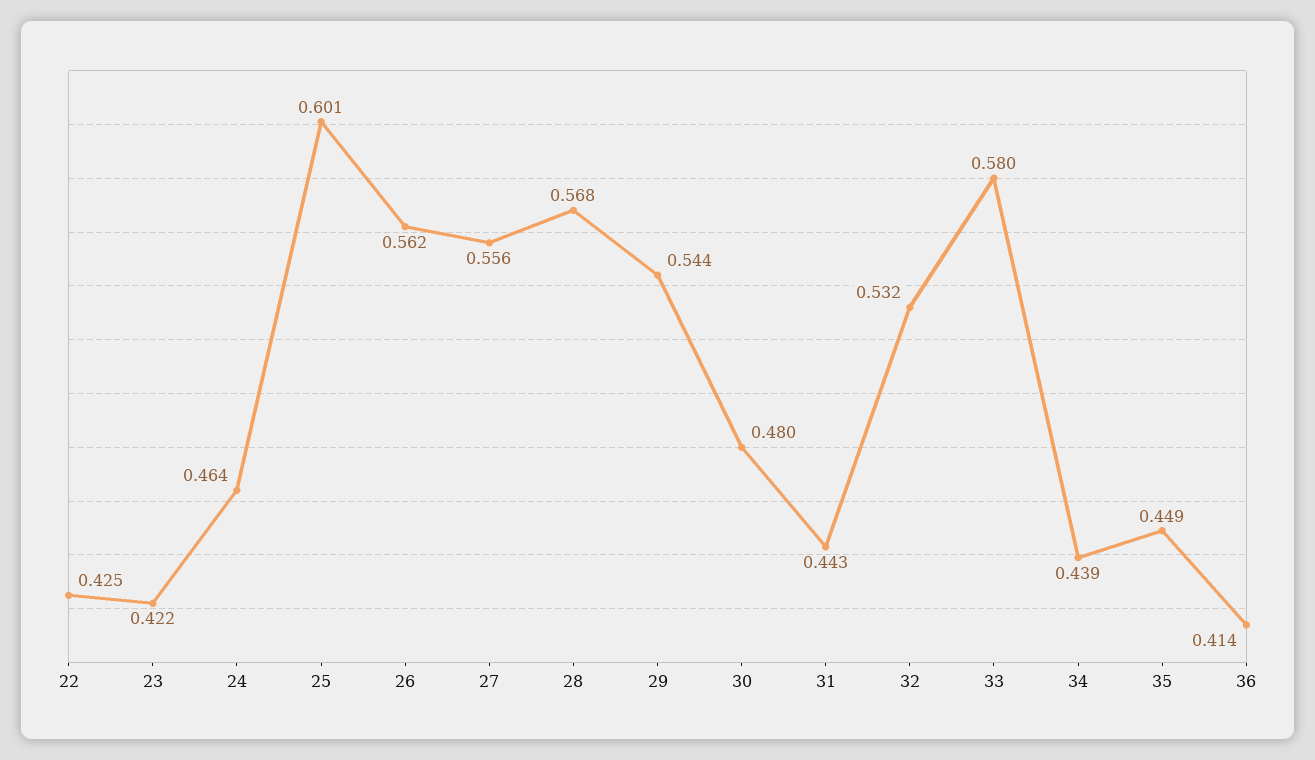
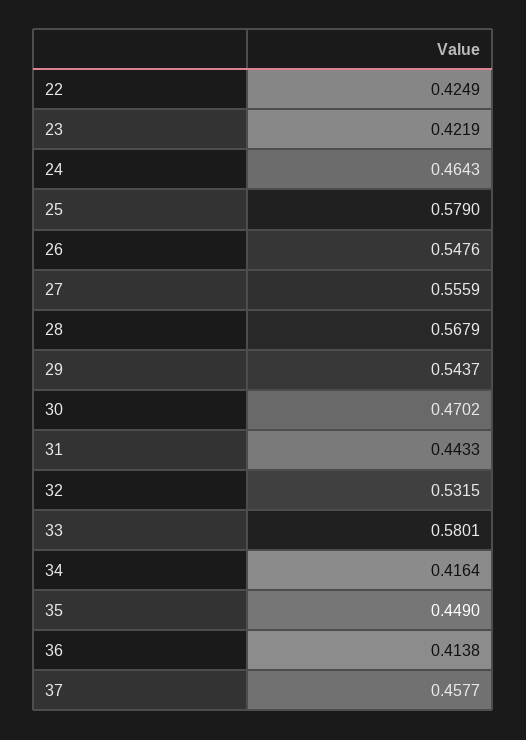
  {
    "22": 0.4249,
    "23": 0.4219,
    "24": 0.4643,
-   "25": 0.601,
+   "25": 0.579,
-   "26": 0.562,
+   "26": 0.5476,
    "27": 0.5559,
    "28": 0.5679,
    "29": 0.5437,
-   "30": 0.48,
+   "30": 0.4702,
    "31": 0.4433,
    "32": 0.5315,
    "33": 0.5801,
-   "34": 0.439,
+   "34": 0.4164,
    "35": 0.449,
-   "36": 0.4138
+   "36": 0.4138,
+   "37": 0.4577
  }

